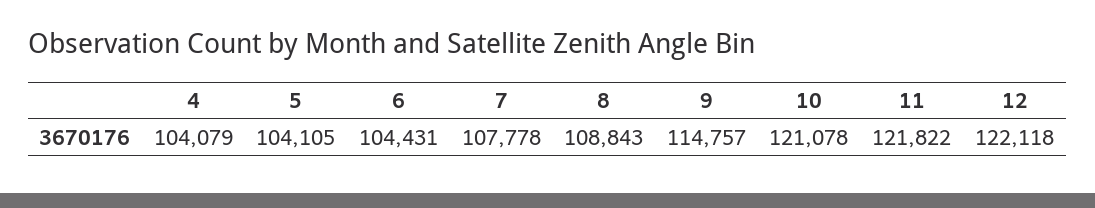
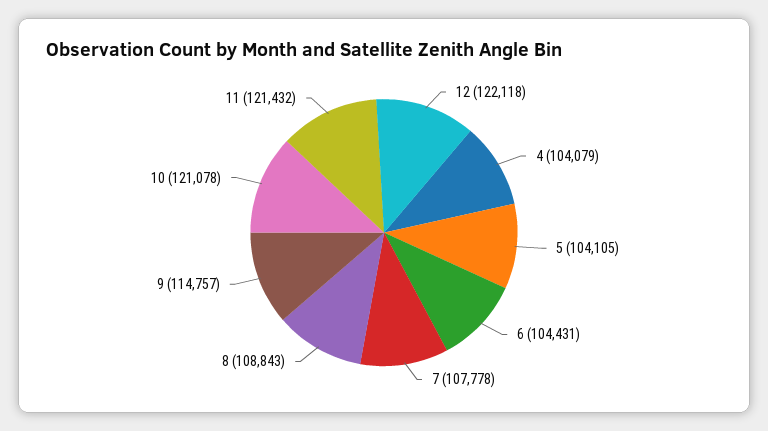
  {
    "4": 104079,
    "5": 104105,
    "6": 104431,
    "7": 107778,
    "8": 108843,
    "9": 114757,
    "10": 121078,
-   "11": 121822,
+   "11": 121432,
    "12": 122118
  }

